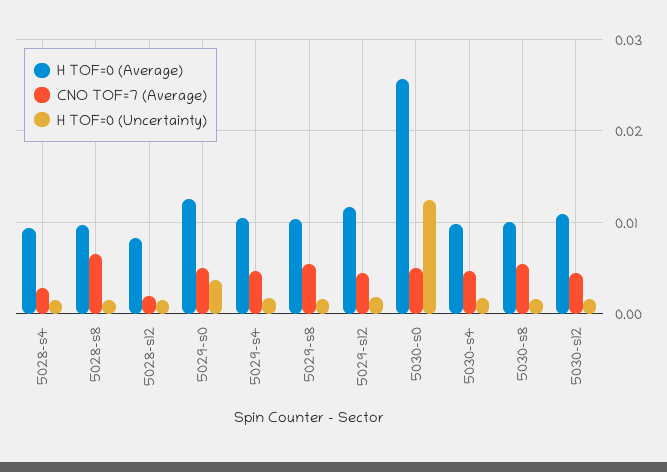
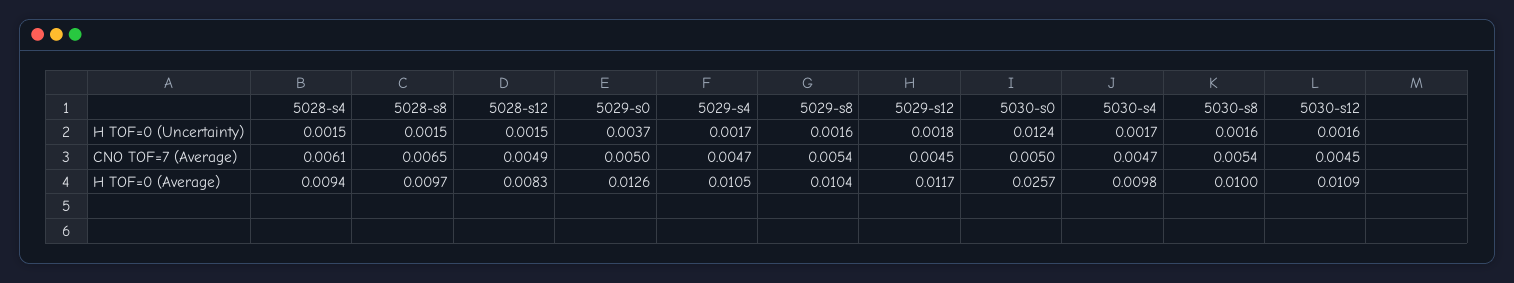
  {
    "H TOF=0 (Average)": {
      "5028-s4": 0.0094,
      "5028-s8": 0.0097,
      "5028-s12": 0.0083,
      "5029-s0": 0.0126,
      "5029-s4": 0.0105,
      "5029-s8": 0.0104,
      "5029-s12": 0.0117,
      "5030-s0": 0.0257,
      "5030-s4": 0.0098,
      "5030-s8": 0.01,
      "5030-s12": 0.0109
    },
    "CNO TOF=7 (Average)": {
-     "5028-s4": 0.003,
+     "5028-s4": 0.0061,
      "5028-s8": 0.0065,
-     "5028-s12": 0.002,
+     "5028-s12": 0.0049,
      "5029-s0": 0.005,
      "5029-s4": 0.0047,
      "5029-s8": 0.0054,
      "5029-s12": 0.0045,
      "5030-s0": 0.005,
      "5030-s4": 0.0047,
      "5030-s8": 0.0054,
      "5030-s12": 0.0045
    },
    "H TOF=0 (Uncertainty)": {
      "5028-s4": 0.0015,
      "5028-s8": 0.0015,
      "5028-s12": 0.0015,
      "5029-s0": 0.0037,
      "5029-s4": 0.0017,
      "5029-s8": 0.0016,
      "5029-s12": 0.0018,
      "5030-s0": 0.0124,
      "5030-s4": 0.0017,
      "5030-s8": 0.0016,
      "5030-s12": 0.0016
    }
  }

